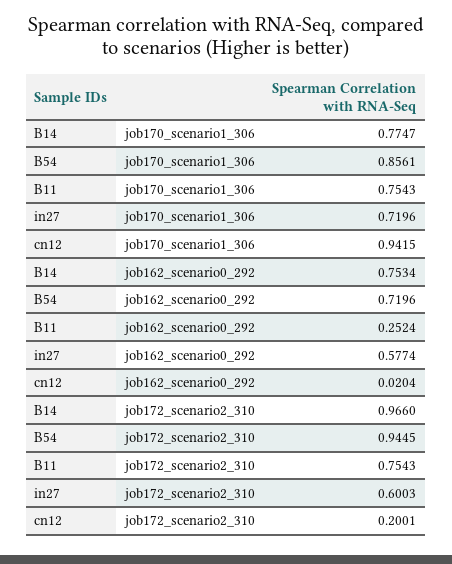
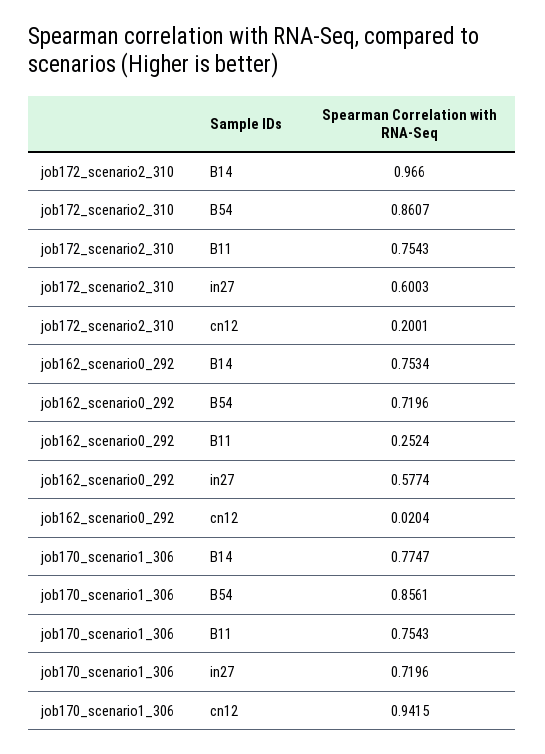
  {
    "B14": {
      "job170_scenario1_306": 0.7747,
      "job162_scenario0_292": 0.7534,
      "job172_scenario2_310": 0.966
    },
    "B54": {
      "job170_scenario1_306": 0.8561,
      "job162_scenario0_292": 0.7196,
-     "job172_scenario2_310": 0.9445
+     "job172_scenario2_310": 0.8607
    },
    "B11": {
      "job170_scenario1_306": 0.7543,
      "job162_scenario0_292": 0.2524,
      "job172_scenario2_310": 0.7543
    },
    "in27": {
      "job170_scenario1_306": 0.7196,
      "job162_scenario0_292": 0.5774,
      "job172_scenario2_310": 0.6003
    },
    "cn12": {
      "job170_scenario1_306": 0.9415,
      "job162_scenario0_292": 0.0204,
      "job172_scenario2_310": 0.2001
    }
  }

